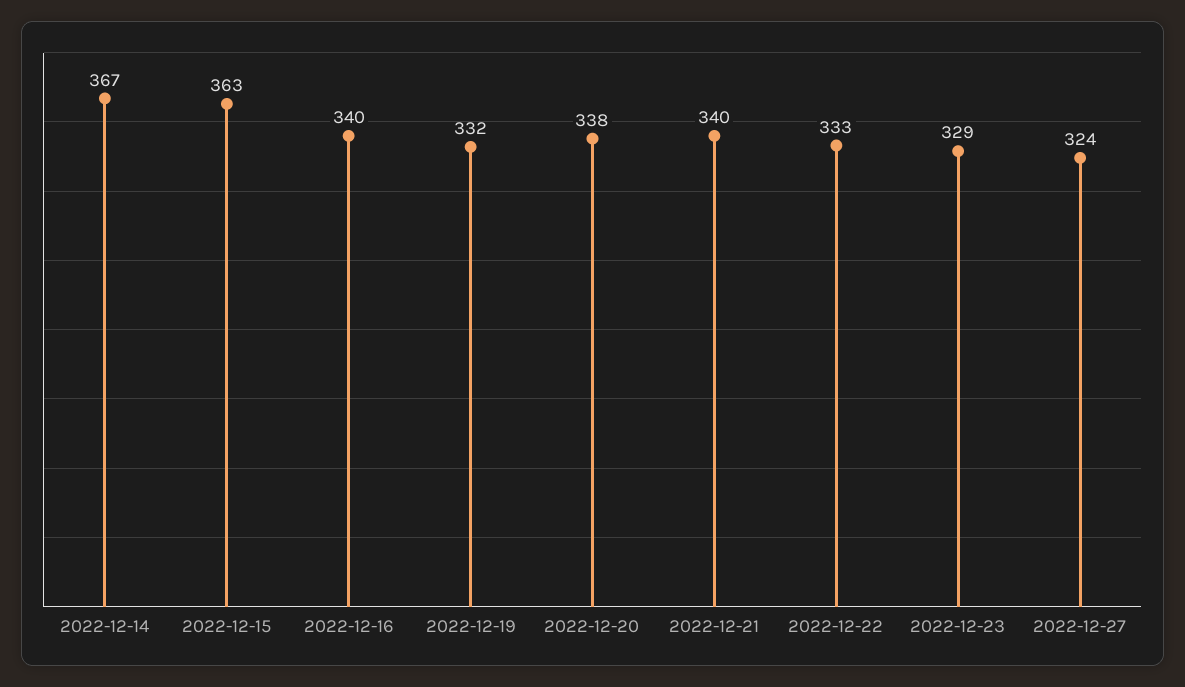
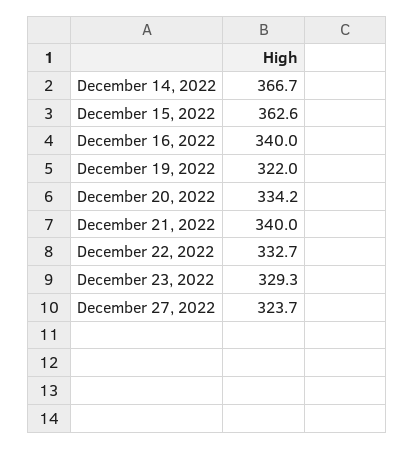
  {
    "2022-12-14": 366.7,
    "2022-12-15": 362.6,
    "2022-12-16": 340,
-   "2022-12-19": 332,
+   "2022-12-19": 322,
-   "2022-12-20": 338,
+   "2022-12-20": 334.2,
    "2022-12-21": 340,
    "2022-12-22": 332.7,
    "2022-12-23": 329.3,
    "2022-12-27": 323.7
  }

